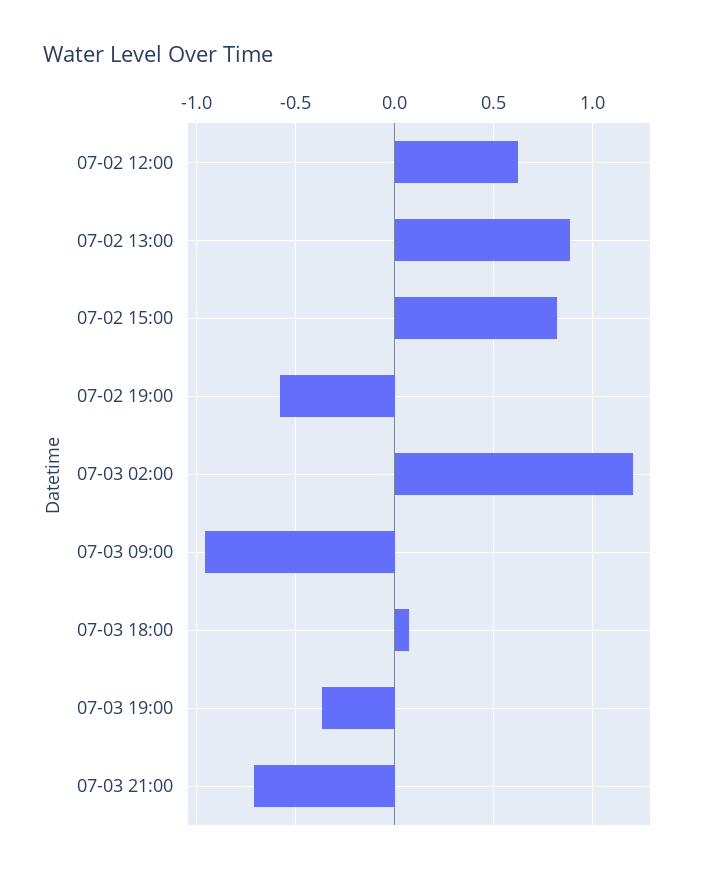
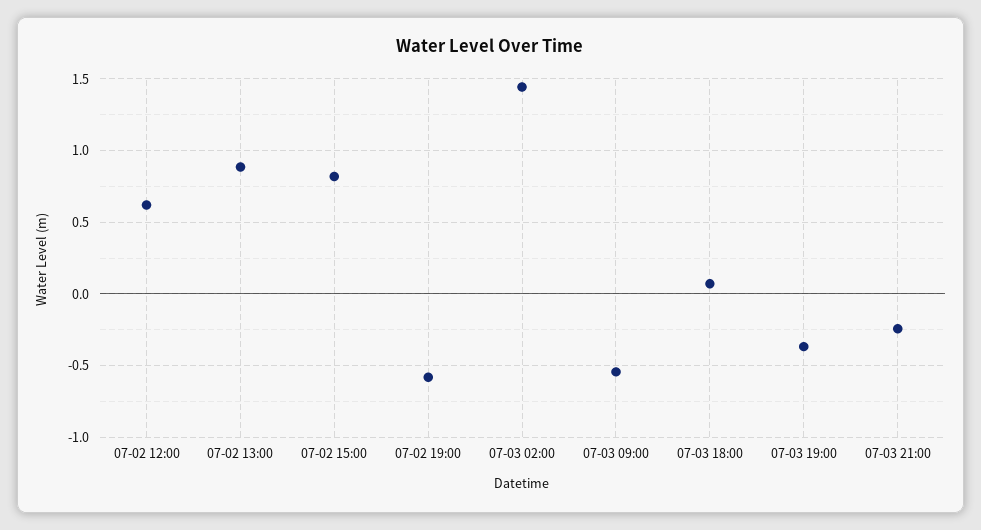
  {
    "07-02 12:00": 0.6,
    "07-02 13:00": 0.9,
    "07-02 15:00": 0.8,
    "07-02 19:00": -0.6,
-   "07-03 02:00": 1.2,
+   "07-03 02:00": 1.45,
-   "07-03 09:00": -0.95,
+   "07-03 09:00": -0.55,
    "07-03 18:00": 0.05,
    "07-03 19:00": -0.35,
-   "07-03 21:00": -0.7
+   "07-03 21:00": -0.25
  }

